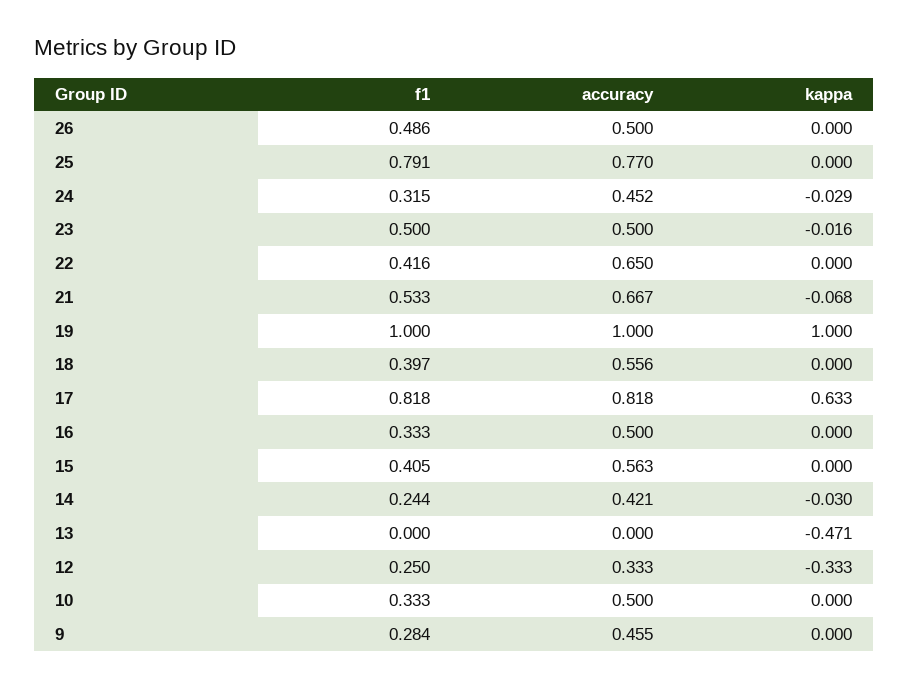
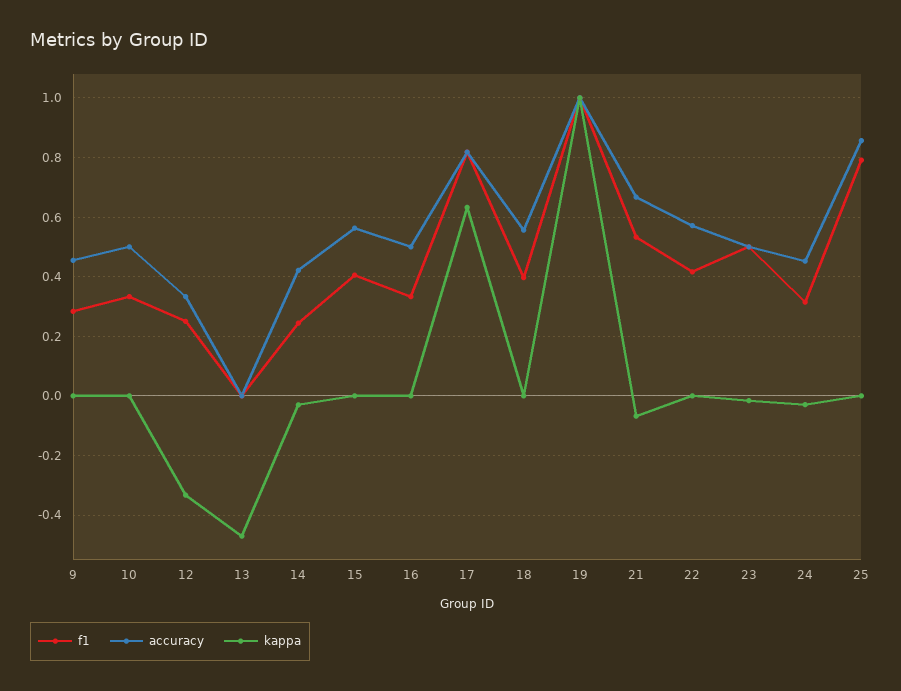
  {
    "f1": {
-     "26": 0.486,
      "25": 0.791,
      "24": 0.315,
      "23": 0.5,
      "22": 0.416,
      "21": 0.533,
      "19": 1,
      "18": 0.397,
      "17": 0.818,
      "16": 0.333,
      "15": 0.405,
      "14": 0.244,
      "13": 0,
      "12": 0.25,
      "10": 0.333,
      "9": 0.284
    },
    "accuracy": {
-     "26": 0.5,
-     "25": 0.77,
+     "25": 0.85,
      "24": 0.452,
      "23": 0.5,
-     "22": 0.65,
+     "22": 0.575,
      "21": 0.667,
      "19": 1,
      "18": 0.556,
      "17": 0.818,
      "16": 0.5,
      "15": 0.563,
      "14": 0.421,
      "13": 0,
      "12": 0.333,
      "10": 0.5,
      "9": 0.455
    },
    "kappa": {
-     "26": 0,
      "25": 0,
      "24": -0.029,
      "23": -0.016,
      "22": 0,
      "21": -0.068,
      "19": 1,
      "18": 0,
      "17": 0.633,
      "16": 0,
      "15": 0,
      "14": -0.03,
      "13": -0.471,
      "12": -0.333,
      "10": 0,
      "9": 0
    }
  }

